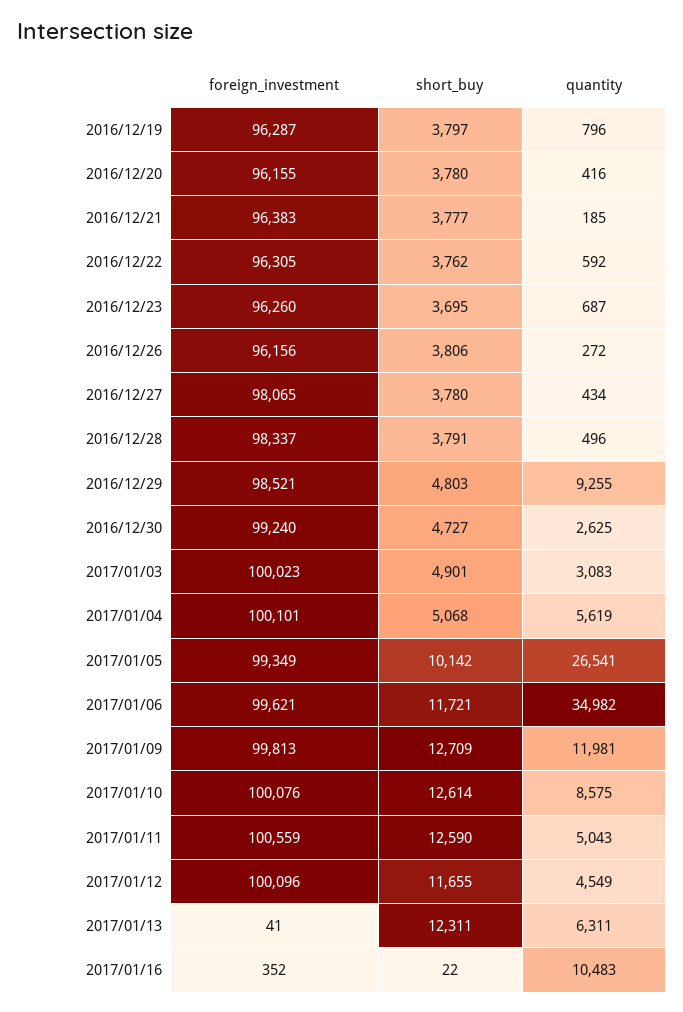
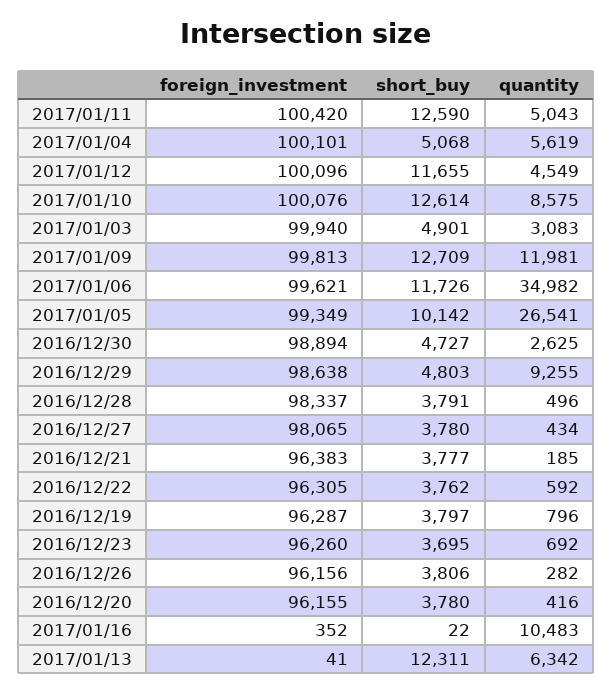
  {
    "foreign_investment": {
      "2016/12/19": 96287,
      "2016/12/20": 96155,
      "2016/12/21": 96383,
      "2016/12/22": 96305,
      "2016/12/23": 96260,
      "2016/12/26": 96156,
      "2016/12/27": 98065,
      "2016/12/28": 98337,
-     "2016/12/29": 98521,
+     "2016/12/29": 98638,
-     "2016/12/30": 99240,
+     "2016/12/30": 98894,
-     "2017/01/03": 100023,
+     "2017/01/03": 99940,
      "2017/01/04": 100101,
      "2017/01/05": 99349,
      "2017/01/06": 99621,
      "2017/01/09": 99813,
      "2017/01/10": 100076,
-     "2017/01/11": 100559,
+     "2017/01/11": 100420,
      "2017/01/12": 100096,
      "2017/01/13": 41,
      "2017/01/16": 352
    },
    "short_buy": {
      "2016/12/19": 3797,
      "2016/12/20": 3780,
      "2016/12/21": 3777,
      "2016/12/22": 3762,
      "2016/12/23": 3695,
      "2016/12/26": 3806,
      "2016/12/27": 3780,
      "2016/12/28": 3791,
      "2016/12/29": 4803,
      "2016/12/30": 4727,
      "2017/01/03": 4901,
      "2017/01/04": 5068,
      "2017/01/05": 10142,
-     "2017/01/06": 11721,
+     "2017/01/06": 11726,
      "2017/01/09": 12709,
      "2017/01/10": 12614,
      "2017/01/11": 12590,
      "2017/01/12": 11655,
      "2017/01/13": 12311,
      "2017/01/16": 22
    },
    "quantity": {
      "2016/12/19": 796,
      "2016/12/20": 416,
      "2016/12/21": 185,
      "2016/12/22": 592,
-     "2016/12/23": 687,
+     "2016/12/23": 692,
-     "2016/12/26": 272,
+     "2016/12/26": 282,
      "2016/12/27": 434,
      "2016/12/28": 496,
      "2016/12/29": 9255,
      "2016/12/30": 2625,
      "2017/01/03": 3083,
      "2017/01/04": 5619,
      "2017/01/05": 26541,
      "2017/01/06": 34982,
      "2017/01/09": 11981,
      "2017/01/10": 8575,
      "2017/01/11": 5043,
      "2017/01/12": 4549,
-     "2017/01/13": 6311,
+     "2017/01/13": 6342,
      "2017/01/16": 10483
    }
  }

